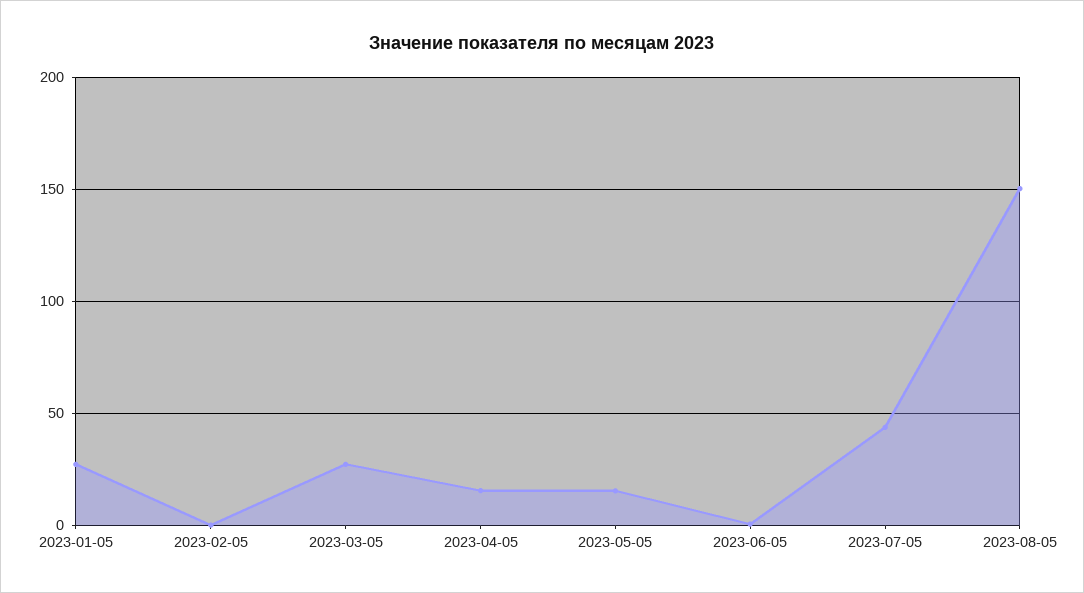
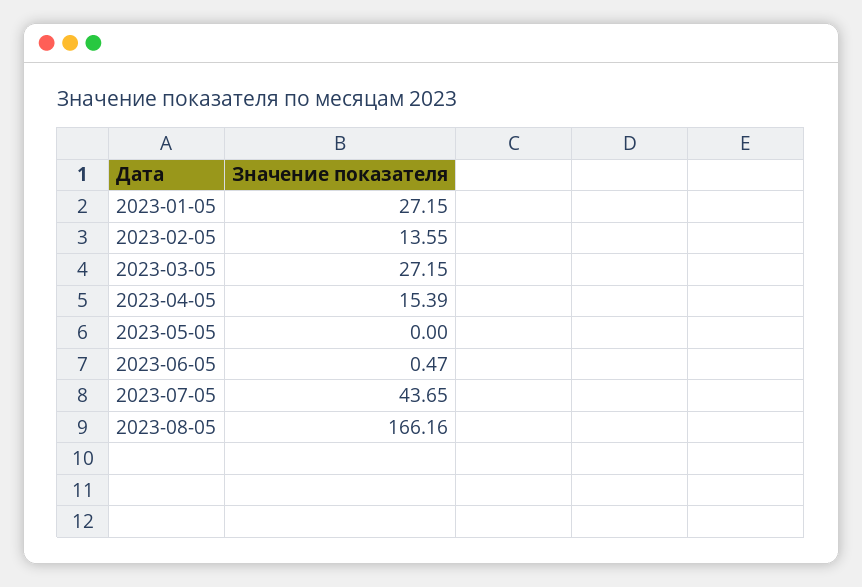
  {
    "2023-01-05": 27.15,
-   "2023-02-05": 0,
+   "2023-02-05": 13.55,
    "2023-03-05": 27.15,
    "2023-04-05": 15.39,
-   "2023-05-05": 15,
+   "2023-05-05": 0,
    "2023-06-05": 0.47,
    "2023-07-05": 43.65,
-   "2023-08-05": 150
+   "2023-08-05": 166.16
  }

